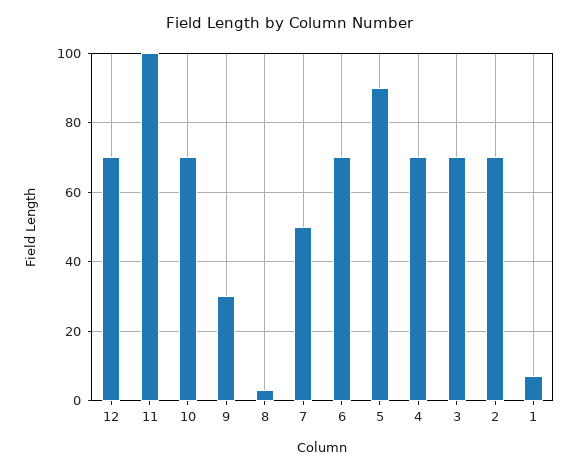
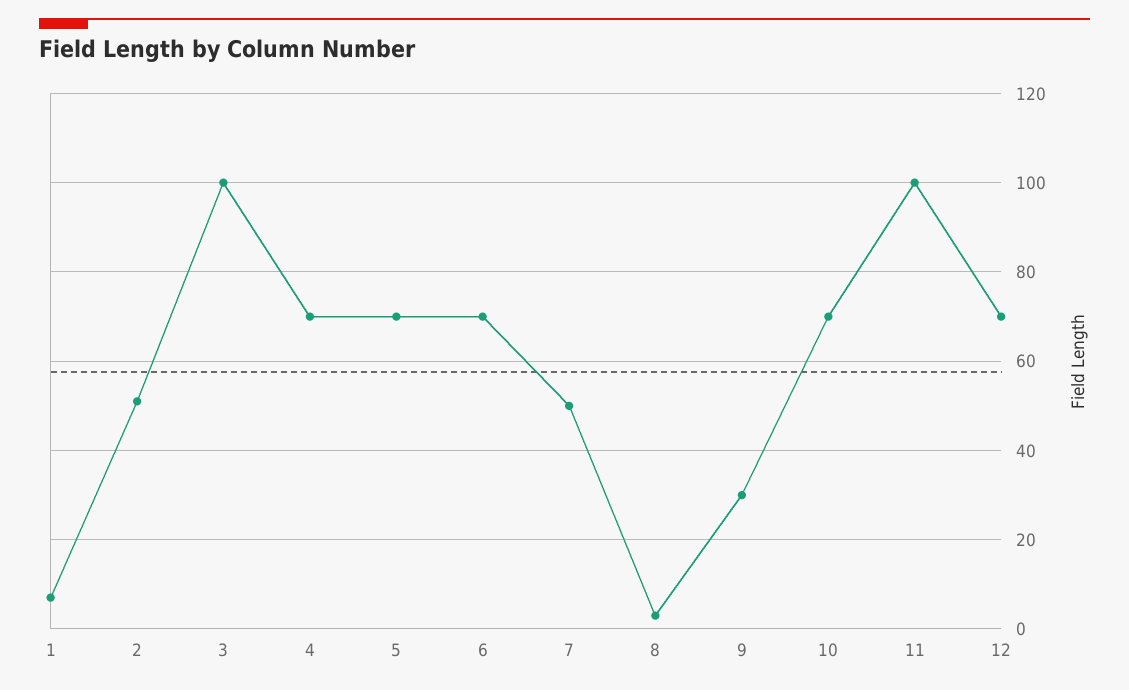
  {
    "12": 70,
    "11": 100,
    "10": 70,
    "9": 30,
    "8": 5,
    "7": 50,
    "6": 70,
-   "5": 90,
+   "5": 70,
    "4": 70,
-   "3": 70,
+   "3": 100,
-   "2": 70,
+   "2": 50,
    "1": 5
  }

